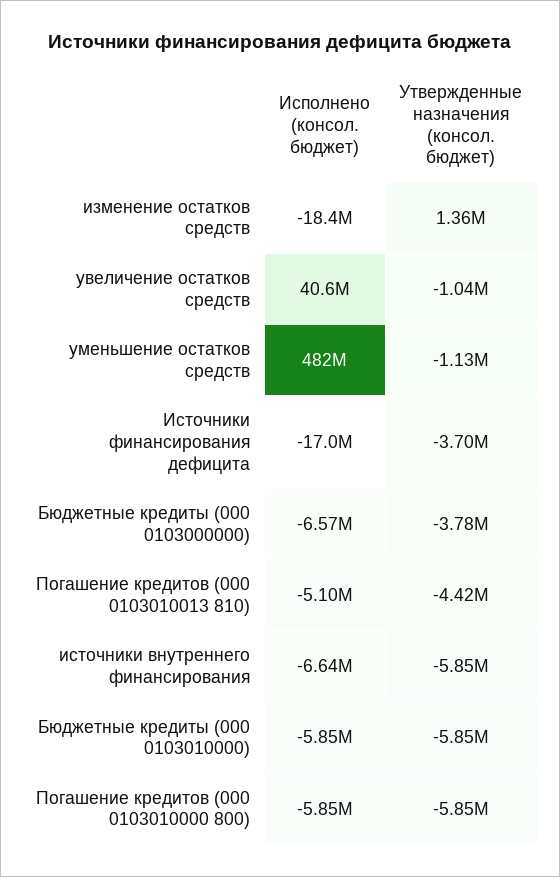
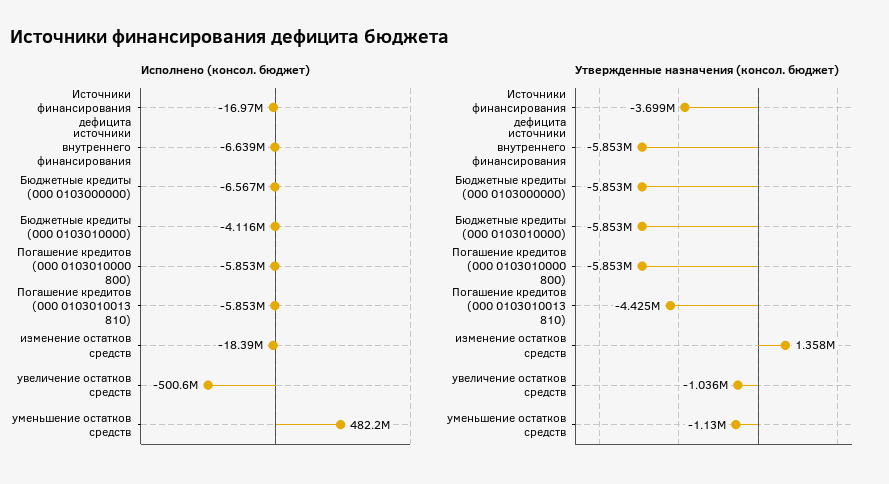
  {
    "Исполнено (консол. бюджет)": {
      "изменение остатков средств": -18390000,
-     "увеличение остатков средств": 40600000,
+     "увеличение остатков средств": -500600000,
      "уменьшение остатков средств": 482200000,
      "Источники финансирования дефицита": -16970000,
      "Бюджетные кредиты (000 0103000000)": -6567000,
-     "Погашение кредитов (000 0103010013 810)": -5100000,
+     "Погашение кредитов (000 0103010013 810)": -5853000,
      "источники внутреннего финансирования": -6639000,
-     "Бюджетные кредиты (000 0103010000)": -5850000,
+     "Бюджетные кредиты (000 0103010000)": -4116000,
      "Погашение кредитов (000 0103010000 800)": -5853000
    },
    "Утвержденные назначения (консол. бюджет)": {
      "изменение остатков средств": 1358000,
      "увеличение остатков средств": -1036000,
      "уменьшение остатков средств": -1130000,
      "Источники финансирования дефицита": -3699000,
-     "Бюджетные кредиты (000 0103000000)": -3780000,
+     "Бюджетные кредиты (000 0103000000)": -5853000,
      "Погашение кредитов (000 0103010013 810)": -4425000,
      "источники внутреннего финансирования": -5853000,
      "Бюджетные кредиты (000 0103010000)": -5853000,
      "Погашение кредитов (000 0103010000 800)": -5853000
    }
  }

